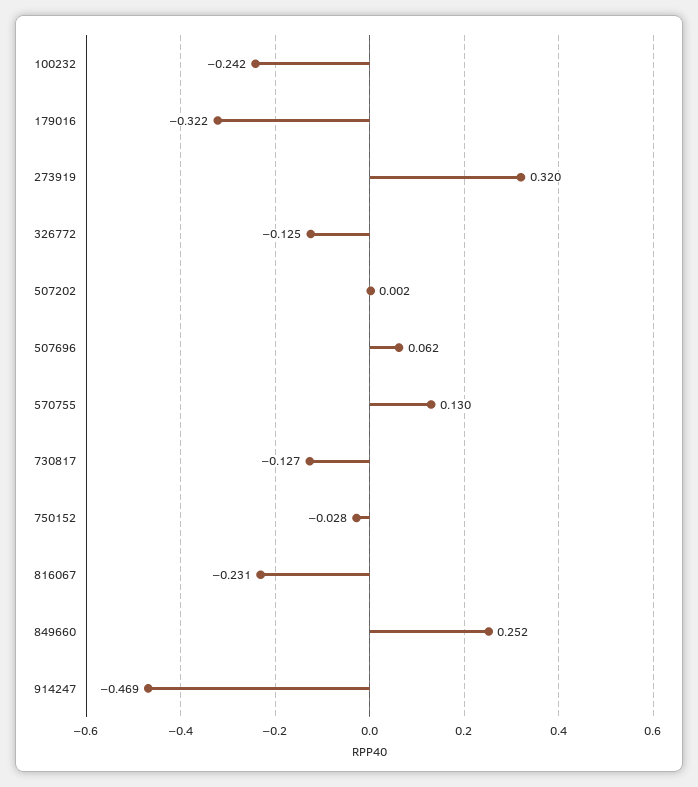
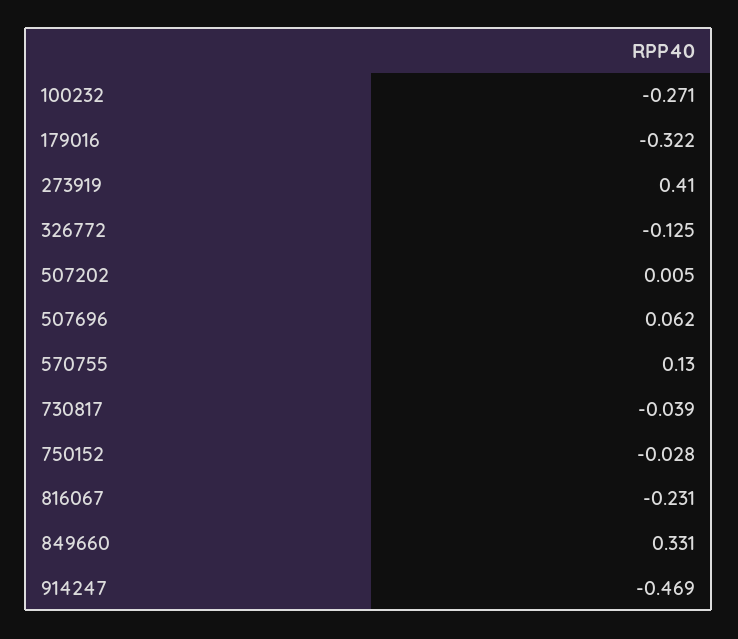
  {
-   "100232": -0.242,
+   "100232": -0.271,
    "179016": -0.322,
-   "273919": 0.32,
+   "273919": 0.41,
    "326772": -0.125,
-   "507202": 0.002,
+   "507202": 0.005,
    "507696": 0.062,
    "570755": 0.13,
-   "730817": -0.127,
+   "730817": -0.039,
    "750152": -0.028,
    "816067": -0.231,
-   "849660": 0.252,
+   "849660": 0.331,
    "914247": -0.469
  }

